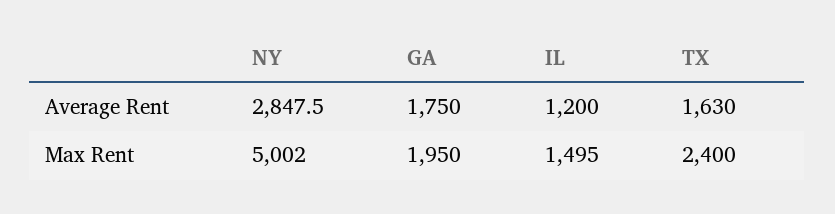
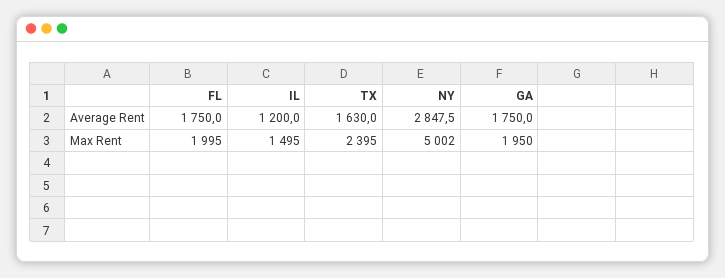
  {
    "NY": {
      "Average Rent": 2847.5,
      "Max Rent": 5002
    },
    "GA": {
      "Average Rent": 1750,
      "Max Rent": 1950
    },
    "IL": {
      "Average Rent": 1200,
      "Max Rent": 1495
    },
    "TX": {
      "Average Rent": 1630,
-     "Max Rent": 2400
+     "Max Rent": 2395
-   }
+   },
+   "FL": {
+     "Average Rent": 1750,
+     "Max Rent": 1995
+   }
  }

